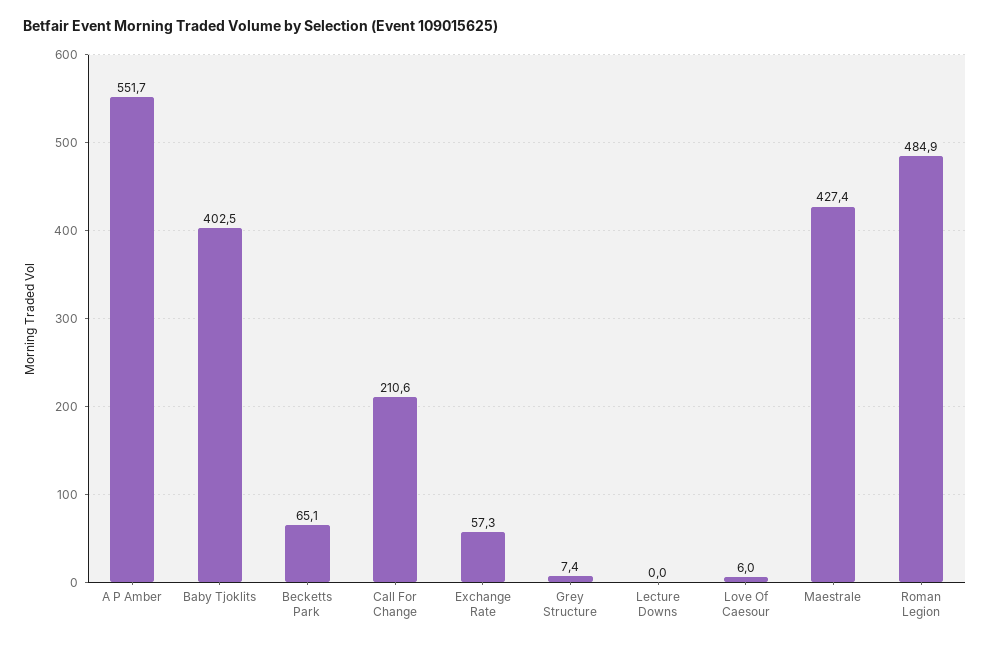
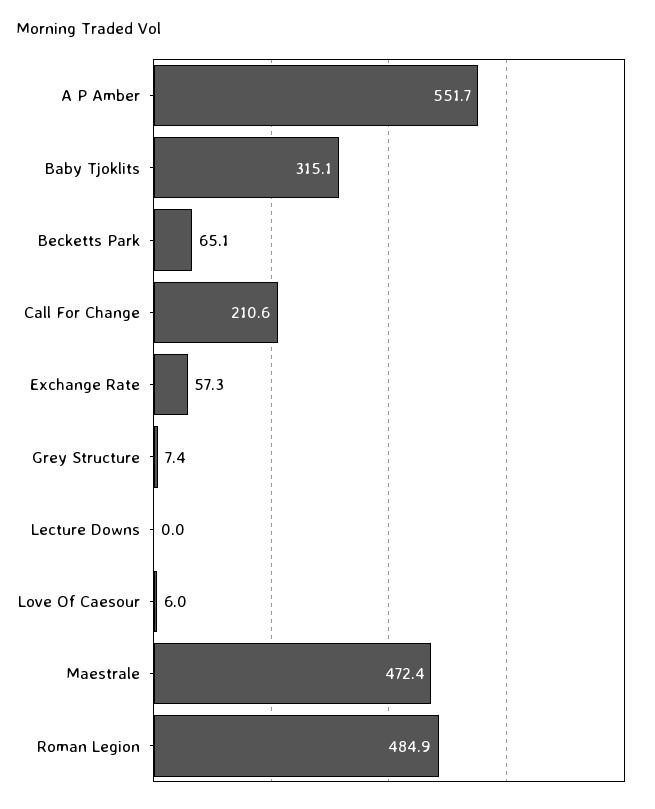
  {
    "A P Amber": 551.7,
-   "Baby Tjoklits": 402.5,
+   "Baby Tjoklits": 315.1,
    "Becketts Park": 65.1,
    "Call For Change": 210.6,
    "Exchange Rate": 57.3,
    "Grey Structure": 7.4,
    "Lecture Downs": 0,
    "Love Of Caesour": 6,
-   "Maestrale": 427.4,
+   "Maestrale": 472.4,
    "Roman Legion": 484.9
  }

